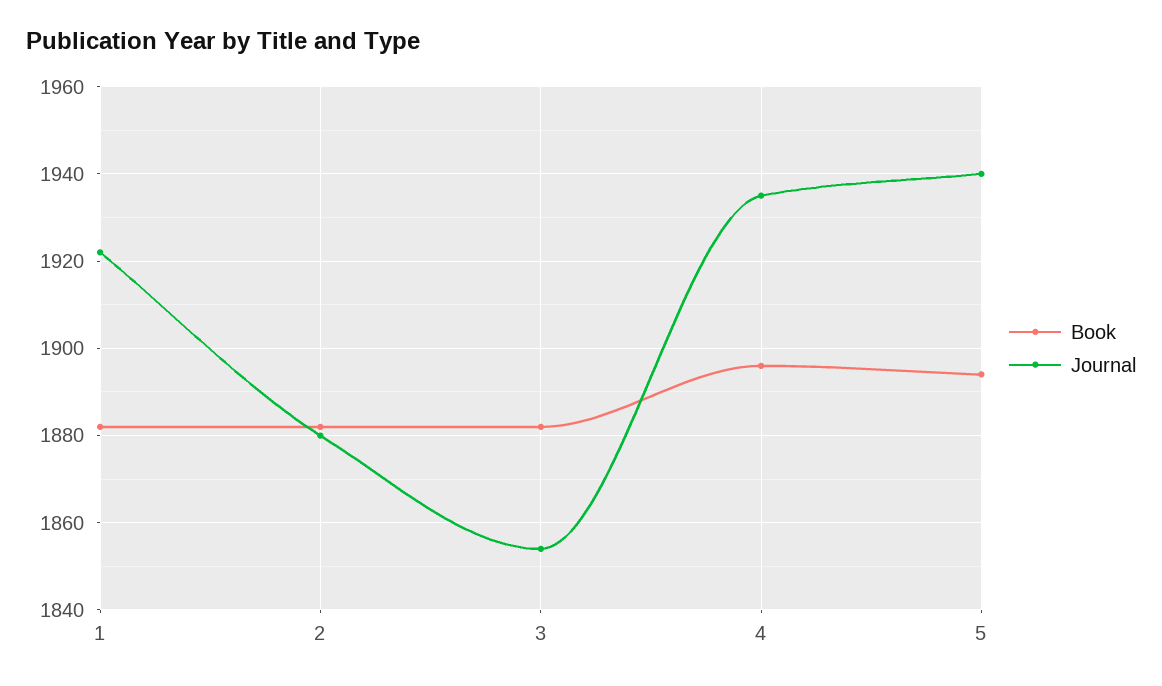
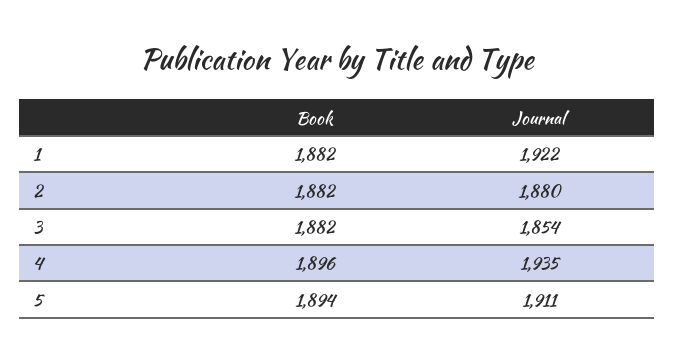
  {
    "Book": {
      "1": 1882,
      "2": 1882,
      "3": 1882,
      "4": 1896,
      "5": 1894
    },
    "Journal": {
      "1": 1922,
      "2": 1880,
      "3": 1854,
      "4": 1935,
-     "5": 1940
+     "5": 1911
    }
  }

